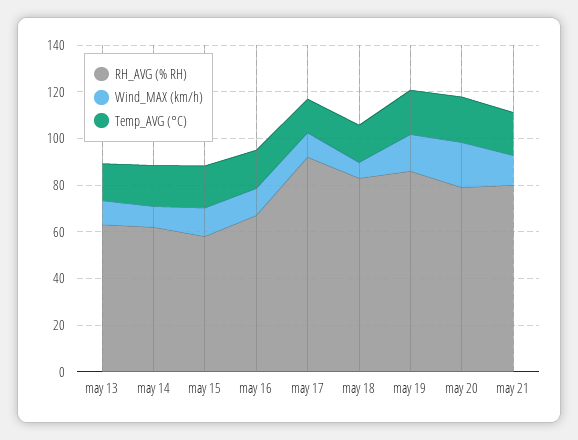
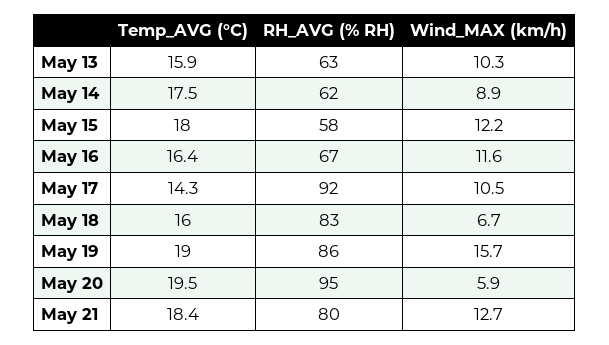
  {
    "RH_AVG (% RH)": {
      "may 13": 63,
      "may 14": 62,
      "may 15": 58,
      "may 16": 67,
      "may 17": 92,
      "may 18": 83,
      "may 19": 86,
-     "may 20": 80,
+     "may 20": 95,
      "may 21": 80
    },
    "Wind_MAX (km/h)": {
      "may 13": 10.3,
      "may 14": 8.9,
      "may 15": 12.2,
      "may 16": 11.6,
      "may 17": 10.5,
      "may 18": 6.7,
      "may 19": 15.7,
-     "may 20": 20,
+     "may 20": 5.9,
      "may 21": 12.7
    },
    "Temp_AVG (°C)": {
      "may 13": 15.9,
      "may 14": 17.5,
      "may 15": 18,
      "may 16": 16.4,
      "may 17": 14.3,
      "may 18": 16,
      "may 19": 19,
      "may 20": 19.5,
      "may 21": 18.4
    }
  }

